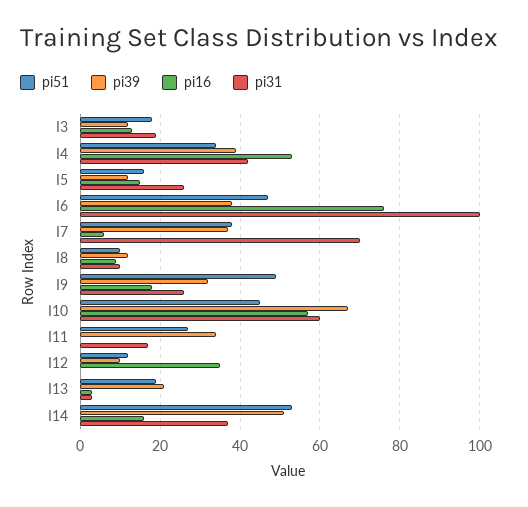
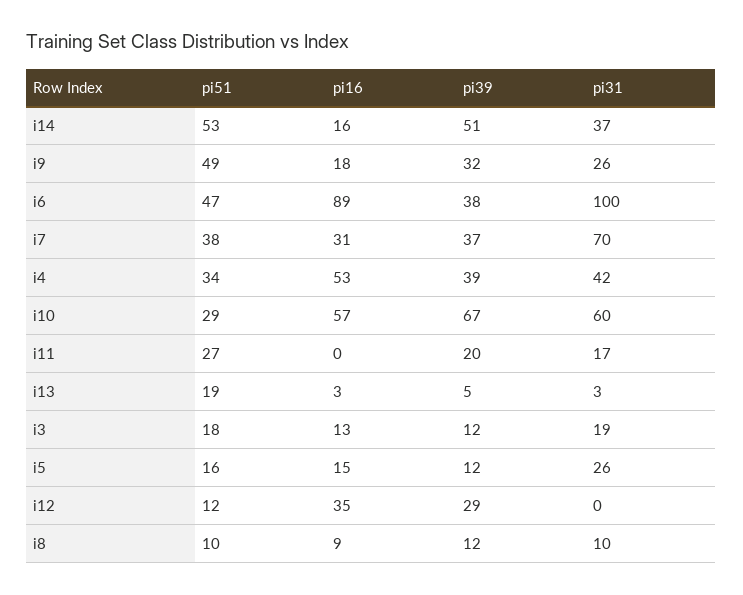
  {
    "pi51": {
      "I3": 18,
      "I4": 34,
      "I5": 16,
      "I6": 47,
      "I7": 38,
      "I8": 10,
      "I9": 49,
-     "I10": 45,
+     "I10": 29,
      "I11": 27,
      "I12": 12,
      "I13": 19,
      "I14": 53
    },
    "pi39": {
      "I3": 12,
      "I4": 39,
      "I5": 12,
      "I6": 38,
      "I7": 37,
      "I8": 12,
      "I9": 32,
      "I10": 67,
-     "I11": 35,
+     "I11": 20,
-     "I12": 10,
+     "I12": 29,
-     "I13": 20,
+     "I13": 5,
      "I14": 51
    },
    "pi16": {
      "I3": 13,
      "I4": 53,
      "I5": 15,
-     "I6": 75,
+     "I6": 89,
-     "I7": 5,
+     "I7": 31,
      "I8": 9,
      "I9": 18,
      "I10": 57,
      "I11": 0,
      "I12": 35,
      "I13": 3,
      "I14": 16
    },
    "pi31": {
      "I3": 19,
      "I4": 42,
      "I5": 26,
      "I6": 100,
      "I7": 70,
      "I8": 10,
      "I9": 26,
      "I10": 60,
      "I11": 17,
      "I12": 0,
      "I13": 3,
      "I14": 37
    }
  }

